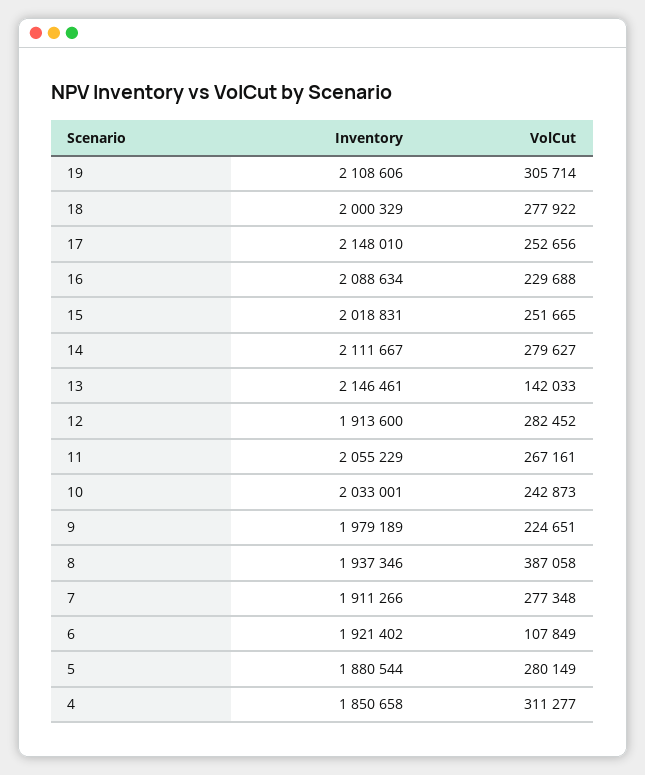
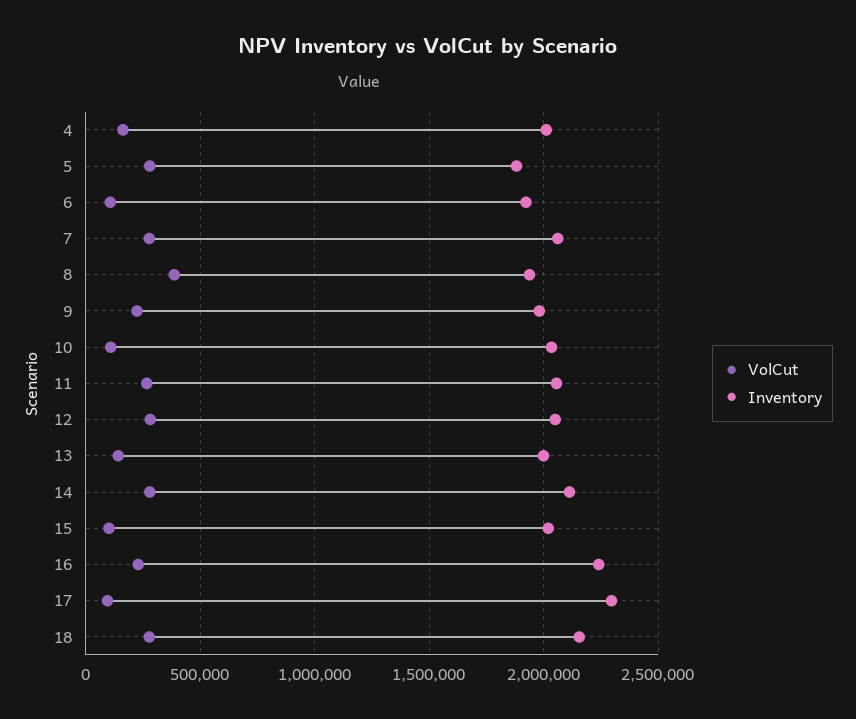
  {
    "Inventory": {
-     "19": 2108606,
-     "18": 2000329,
+     "18": 2150000,
-     "17": 2148010,
+     "17": 2300000,
-     "16": 2088634,
+     "16": 2250000,
      "15": 2018831,
      "14": 2111667,
-     "13": 2146461,
+     "13": 2000000,
-     "12": 1913600,
+     "12": 2050000,
      "11": 2055229,
      "10": 2033001,
      "9": 1979189,
      "8": 1937346,
-     "7": 1911266,
+     "7": 2050000,
      "6": 1921402,
      "5": 1880544,
-     "4": 1850658
+     "4": 2000000
    },
    "VolCut": {
-     "19": 305714,
      "18": 277922,
-     "17": 252656,
+     "17": 100000,
      "16": 229688,
-     "15": 251665,
+     "15": 100000,
      "14": 279627,
      "13": 142033,
      "12": 282452,
      "11": 267161,
-     "10": 242873,
+     "10": 100000,
      "9": 224651,
      "8": 387058,
      "7": 277348,
      "6": 107849,
      "5": 280149,
-     "4": 311277
+     "4": 150000
    }
  }

